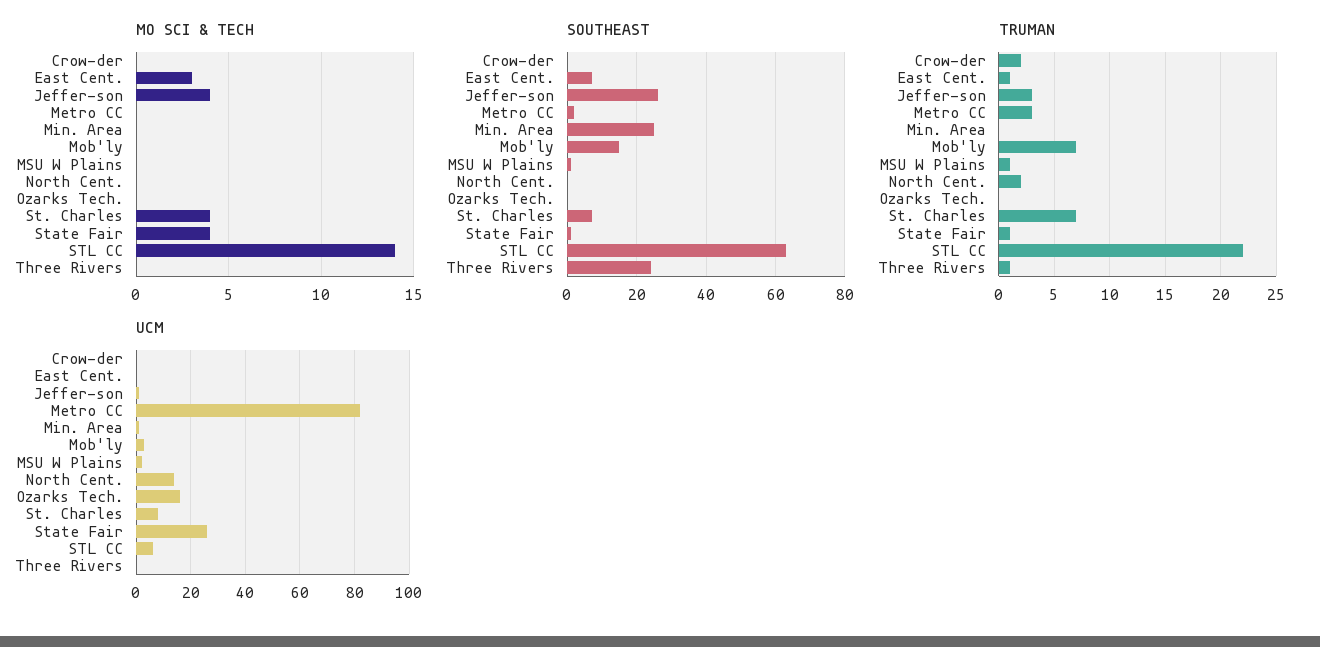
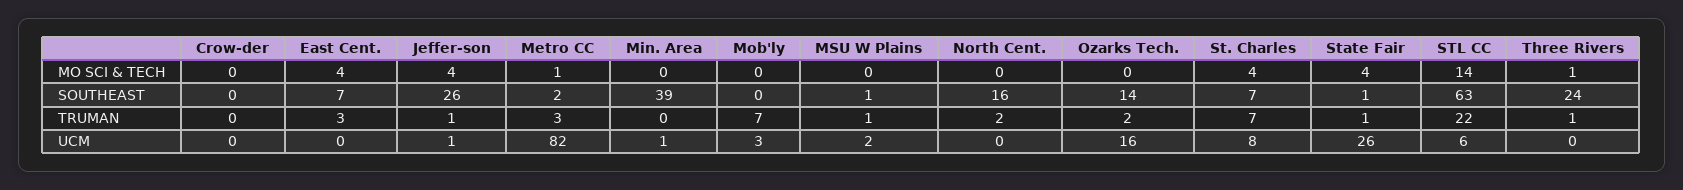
  {
    "MO SCI & TECH": {
      "Crow-der": 0,
-     "East Cent.": 3,
+     "East Cent.": 4,
      "Jeffer-son": 4,
-     "Metro CC": 0,
+     "Metro CC": 1,
      "Min. Area": 0,
      "Mob'ly": 0,
      "MSU W Plains": 0,
      "North Cent.": 0,
      "Ozarks Tech.": 0,
      "St. Charles": 4,
      "State Fair": 4,
      "STL CC": 14,
-     "Three Rivers": 0
+     "Three Rivers": 1
    },
    "SOUTHEAST": {
      "Crow-der": 0,
      "East Cent.": 7,
      "Jeffer-son": 26,
      "Metro CC": 2,
-     "Min. Area": 25,
+     "Min. Area": 39,
-     "Mob'ly": 15,
+     "Mob'ly": 0,
      "MSU W Plains": 1,
-     "North Cent.": 0,
+     "North Cent.": 16,
-     "Ozarks Tech.": 0,
+     "Ozarks Tech.": 14,
      "St. Charles": 7,
      "State Fair": 1,
      "STL CC": 63,
      "Three Rivers": 24
    },
    "TRUMAN": {
-     "Crow-der": 2,
+     "Crow-der": 0,
-     "East Cent.": 1,
+     "East Cent.": 3,
-     "Jeffer-son": 3,
+     "Jeffer-son": 1,
      "Metro CC": 3,
      "Min. Area": 0,
      "Mob'ly": 7,
      "MSU W Plains": 1,
      "North Cent.": 2,
-     "Ozarks Tech.": 0,
+     "Ozarks Tech.": 2,
      "St. Charles": 7,
      "State Fair": 1,
      "STL CC": 22,
      "Three Rivers": 1
    },
    "UCM": {
      "Crow-der": 0,
      "East Cent.": 0,
      "Jeffer-son": 1,
      "Metro CC": 82,
      "Min. Area": 1,
      "Mob'ly": 3,
      "MSU W Plains": 2,
-     "North Cent.": 15,
+     "North Cent.": 0,
      "Ozarks Tech.": 16,
      "St. Charles": 8,
      "State Fair": 26,
      "STL CC": 6,
      "Three Rivers": 0
    }
  }

